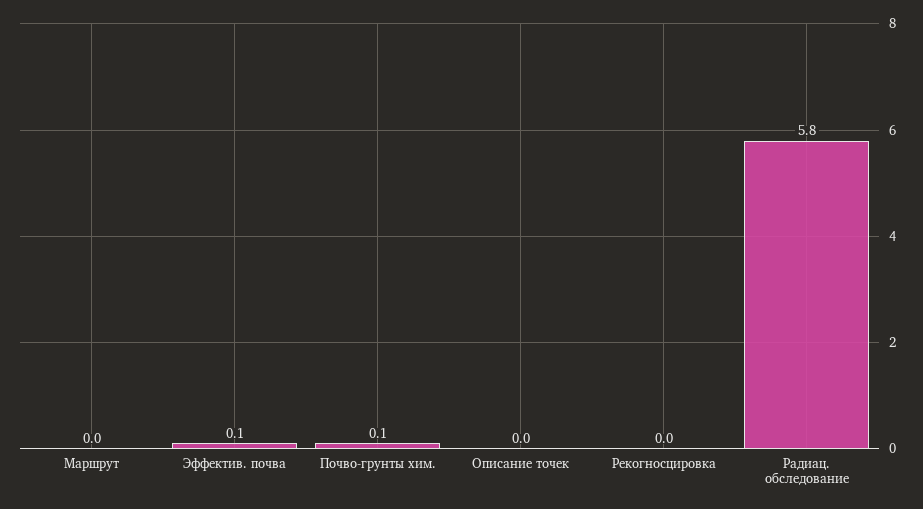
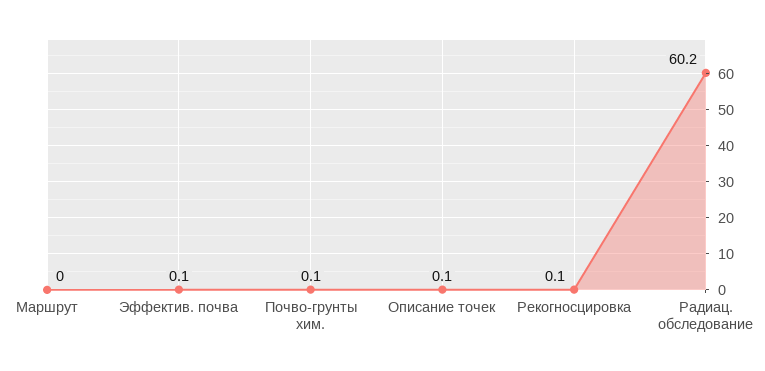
  {
    "Маршрут": 0,
    "Эффектив. почва": 0.1,
    "Почво-грунты хим.": 0.1,
-   "Описание точек": 0,
+   "Описание точек": 0.1,
-   "Рекогносцировка": 0,
+   "Рекогносцировка": 0.1,
-   "Радиац. обследование": 5.8
+   "Радиац. обследование": 60.2
  }

